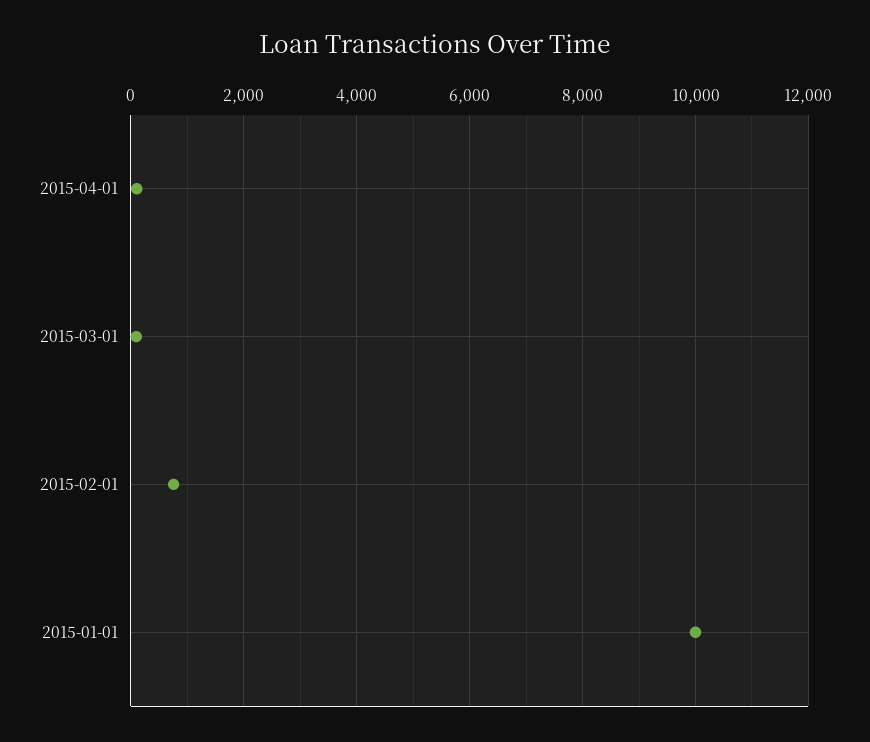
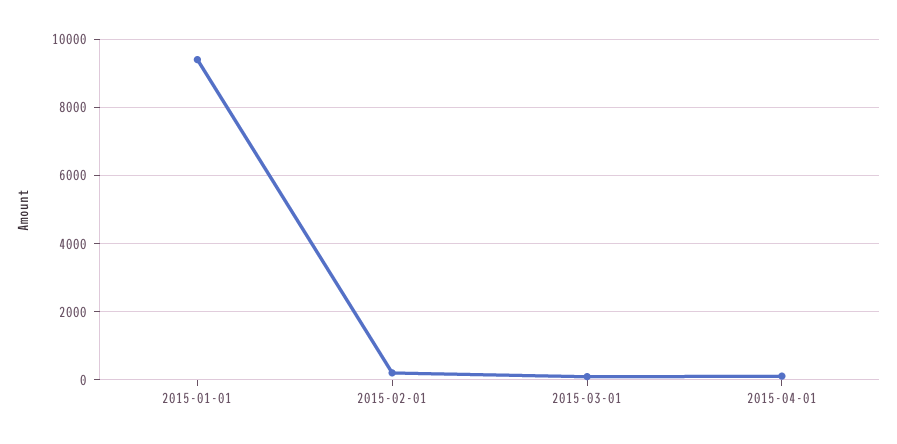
  {
    "2015-04-01": 200,
    "2015-03-01": 0,
-   "2015-02-01": 800,
+   "2015-02-01": 200,
-   "2015-01-01": 10000
+   "2015-01-01": 9400
  }

